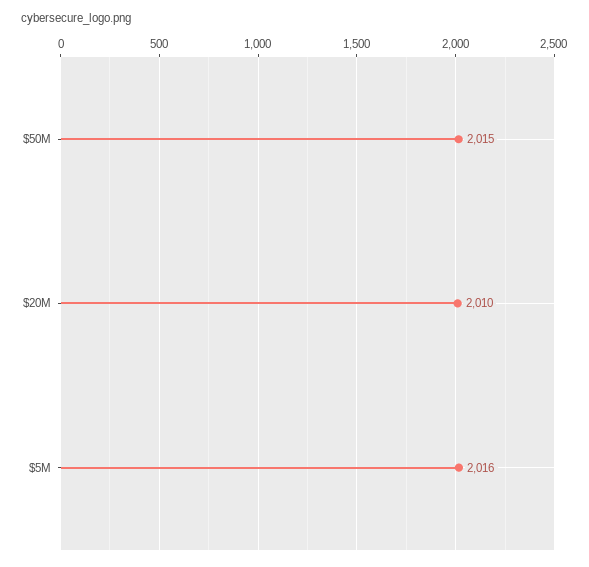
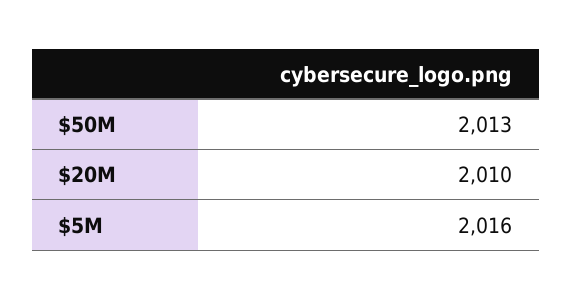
  {
-   "$50M": 2015,
+   "$50M": 2013,
    "$20M": 2010,
    "$5M": 2016
  }

